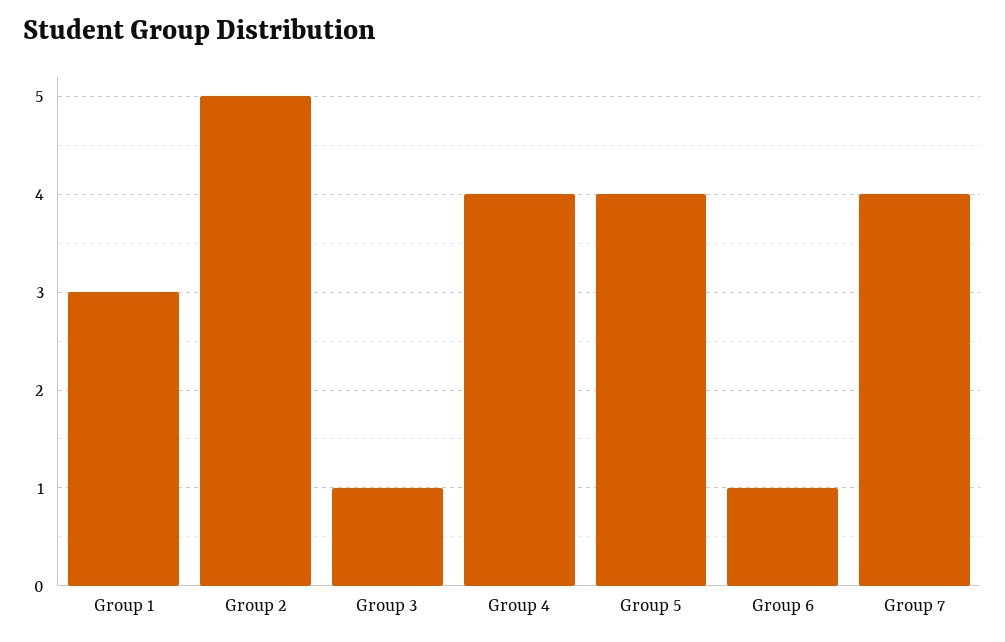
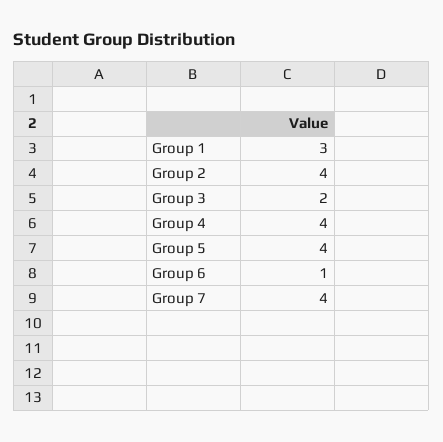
  {
    "Group 1": 3,
-   "Group 2": 5,
+   "Group 2": 4,
-   "Group 3": 1,
+   "Group 3": 2,
    "Group 4": 4,
    "Group 5": 4,
    "Group 6": 1,
    "Group 7": 4
  }

